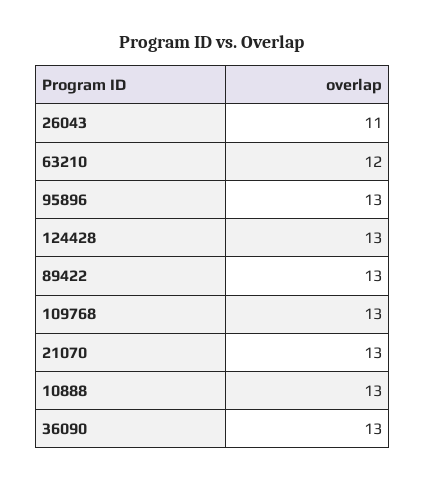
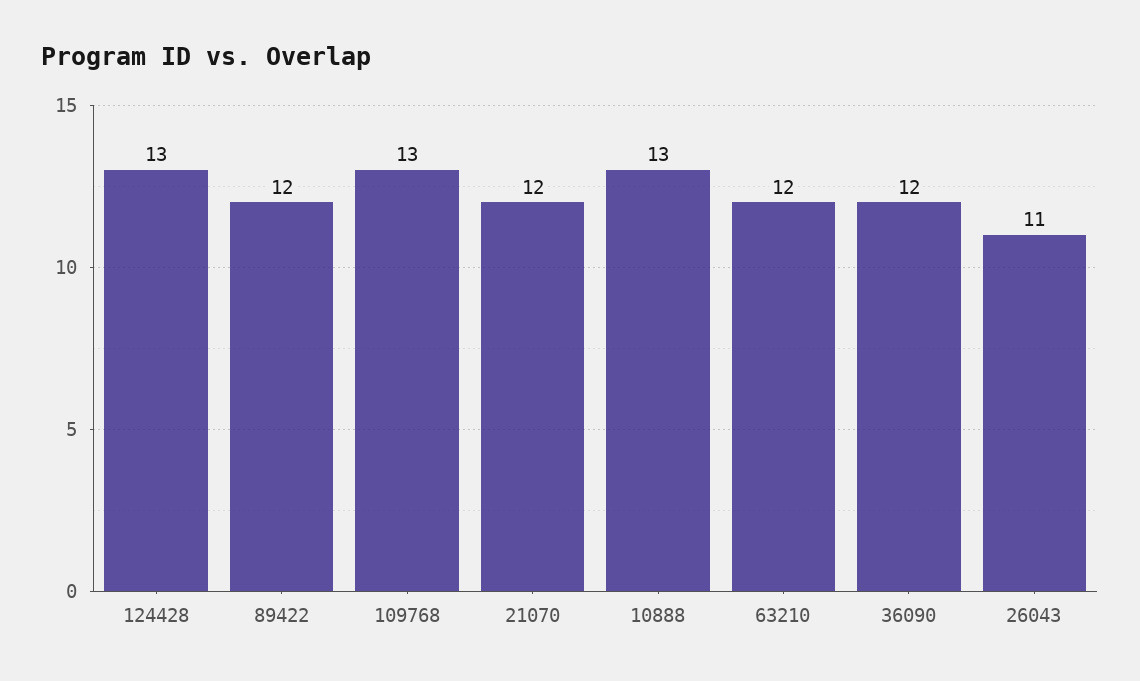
  {
    "26043": 11,
    "63210": 12,
-   "95896": 13,
    "124428": 13,
-   "89422": 13,
+   "89422": 12,
    "109768": 13,
-   "21070": 13,
+   "21070": 12,
    "10888": 13,
-   "36090": 13
+   "36090": 12
  }

